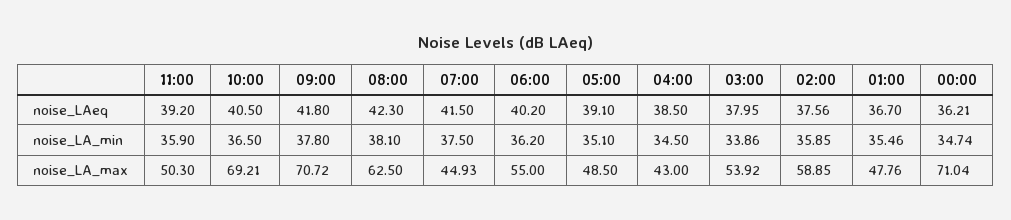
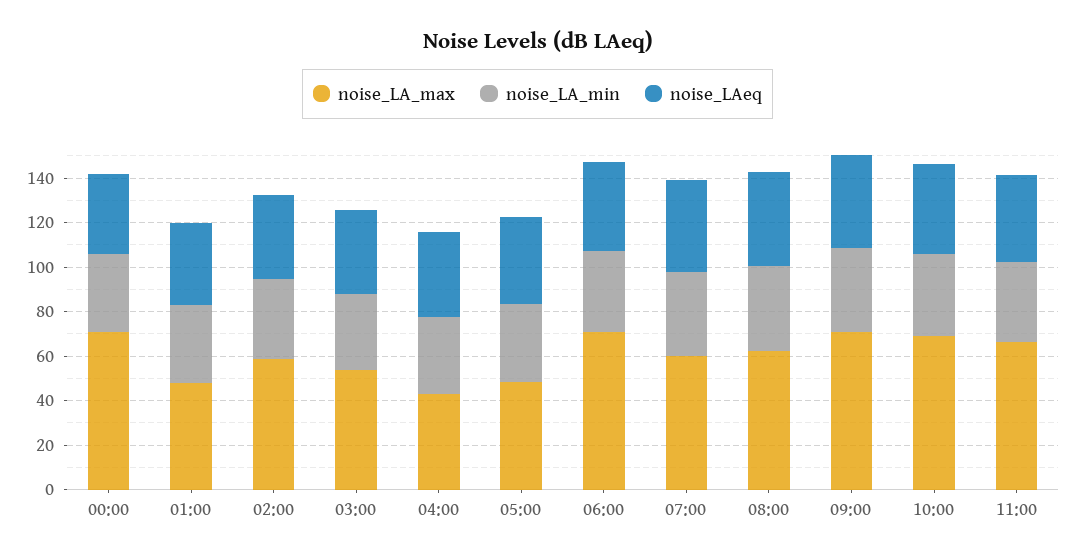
  {
    "noise_LAeq": {
      "11:00": 39.2,
      "10:00": 40.5,
      "09:00": 41.8,
      "08:00": 42.3,
      "07:00": 41.5,
      "06:00": 40.2,
      "05:00": 39.1,
      "04:00": 38.5,
      "03:00": 37.95,
      "02:00": 37.56,
      "01:00": 36.7,
      "00:00": 36.21
    },
    "noise_LA_min": {
      "11:00": 35.9,
      "10:00": 36.5,
      "09:00": 37.8,
      "08:00": 38.1,
      "07:00": 37.5,
      "06:00": 36.2,
      "05:00": 35.1,
      "04:00": 34.5,
      "03:00": 33.86,
      "02:00": 35.85,
      "01:00": 35.46,
      "00:00": 34.74
    },
    "noise_LA_max": {
-     "11:00": 50.3,
+     "11:00": 65,
      "10:00": 69.21,
      "09:00": 70.72,
      "08:00": 62.5,
-     "07:00": 44.93,
+     "07:00": 60,
-     "06:00": 55,
+     "06:00": 70,
      "05:00": 48.5,
      "04:00": 43,
      "03:00": 53.92,
      "02:00": 58.85,
      "01:00": 47.76,
      "00:00": 71.04
    }
  }

